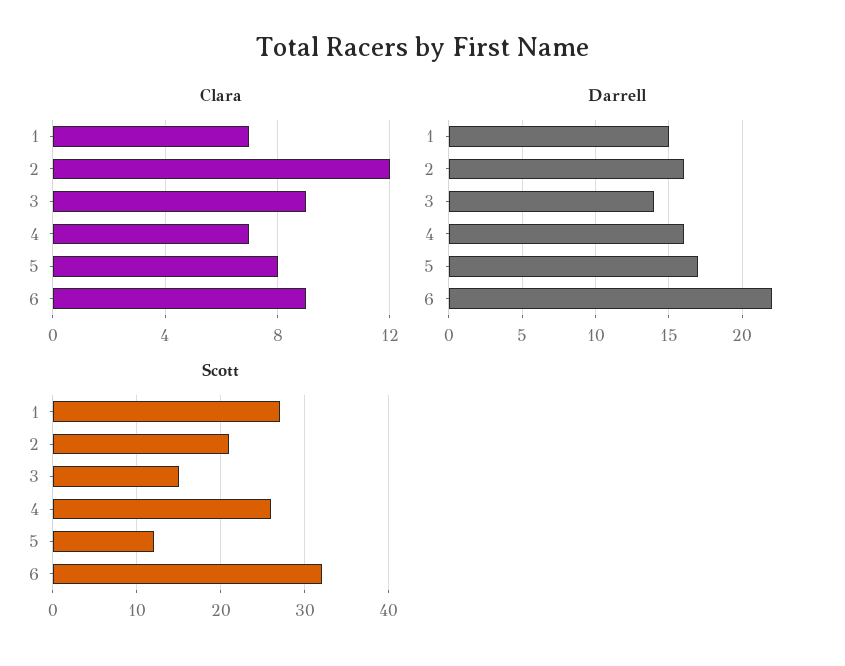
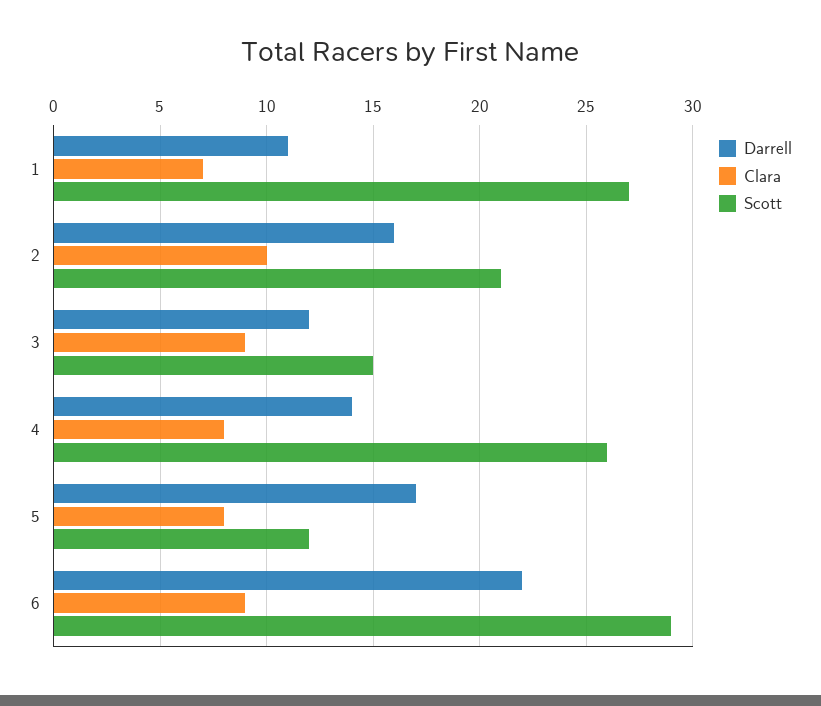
  {
    "Clara": {
      "1": 7,
-     "2": 12,
+     "2": 10,
      "3": 9,
-     "4": 7,
+     "4": 8,
      "5": 8,
      "6": 9
    },
    "Darrell": {
-     "1": 15,
+     "1": 11,
      "2": 16,
-     "3": 14,
+     "3": 12,
-     "4": 16,
+     "4": 14,
      "5": 17,
      "6": 22
    },
    "Scott": {
      "1": 27,
      "2": 21,
      "3": 15,
      "4": 26,
      "5": 12,
-     "6": 32
+     "6": 29
    }
  }

